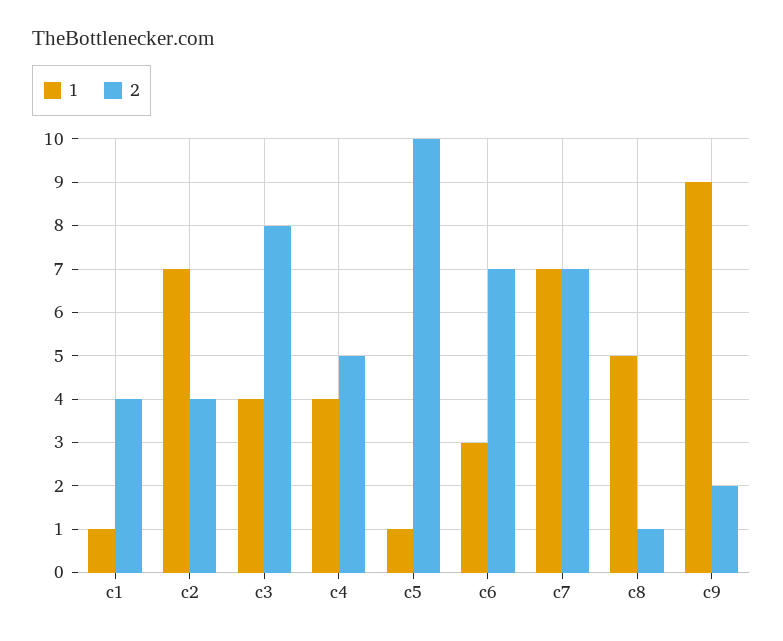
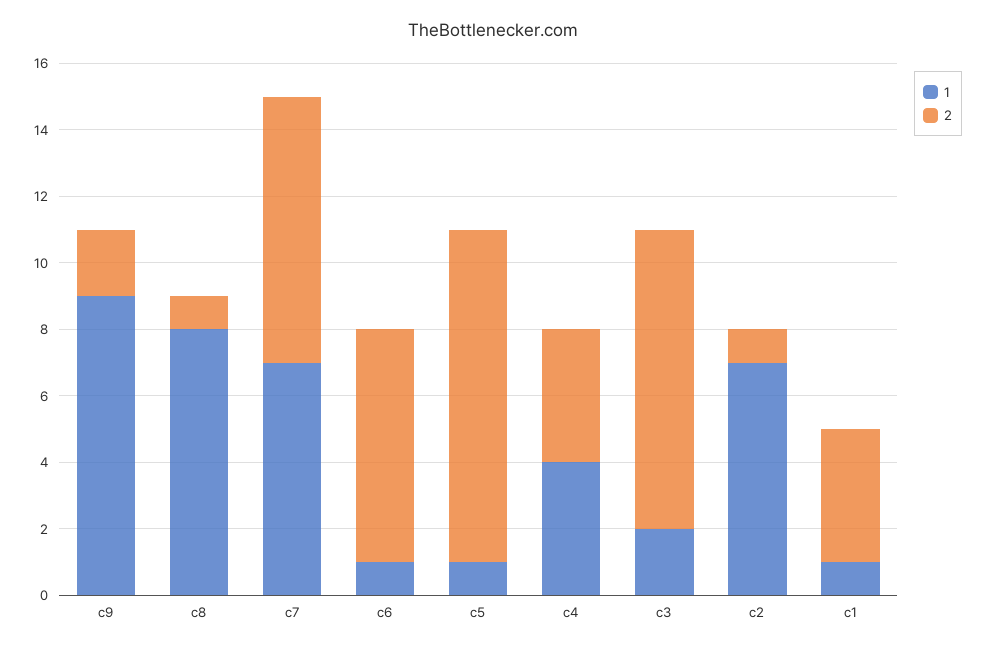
  {
    "1": {
      "c1": 1,
      "c2": 7,
-     "c3": 4,
+     "c3": 2,
      "c4": 4,
      "c5": 1,
-     "c6": 3,
+     "c6": 1,
      "c7": 7,
-     "c8": 5,
+     "c8": 8,
      "c9": 9
    },
    "2": {
      "c1": 4,
-     "c2": 4,
+     "c2": 1,
-     "c3": 8,
+     "c3": 9,
-     "c4": 5,
+     "c4": 4,
      "c5": 10,
      "c6": 7,
-     "c7": 7,
+     "c7": 8,
      "c8": 1,
      "c9": 2
    }
  }

